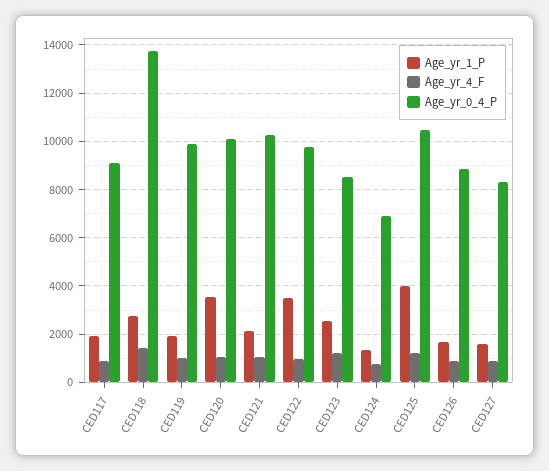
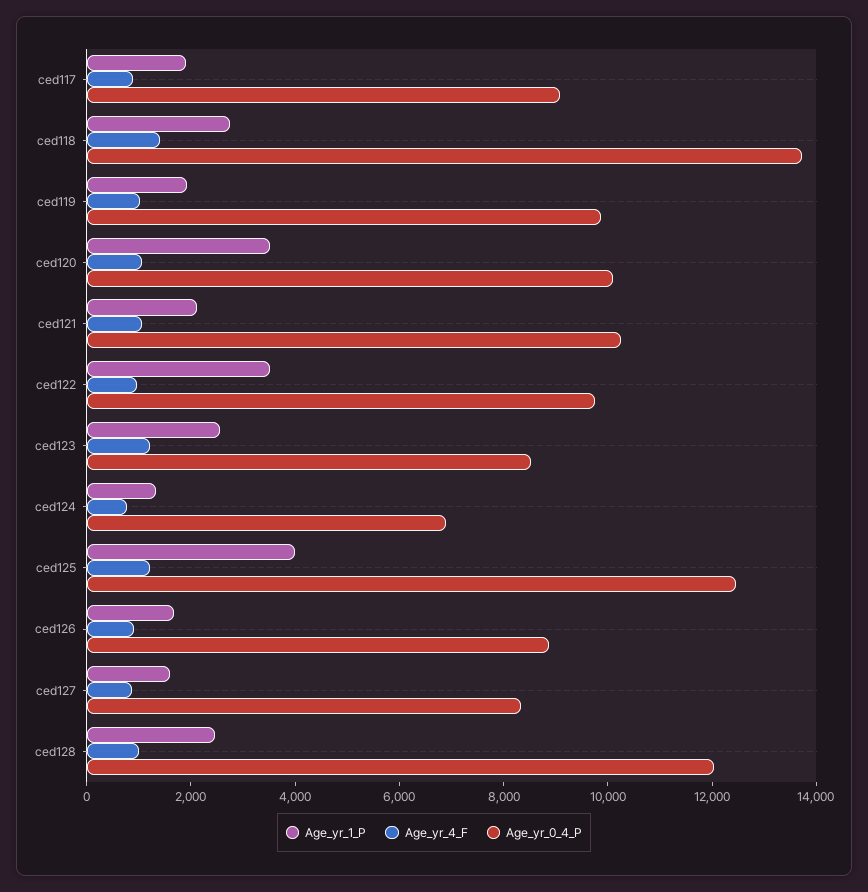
  {
    "Age_yr_1_P": {
      "CED117": 2000,
      "CED118": 2750,
      "CED119": 2000,
      "CED120": 3500,
      "CED121": 2000,
      "CED122": 3500,
      "CED123": 2500,
      "CED124": 1250,
      "CED125": 4000,
      "CED126": 1750,
-     "CED127": 1500
+     "CED127": 1500,
+     "ced128": 2500
    },
    "Age_yr_4_F": {
      "CED117": 1000,
      "CED118": 1500,
      "CED119": 1000,
      "CED120": 1000,
      "CED121": 1000,
      "CED122": 1000,
      "CED123": 1250,
      "CED124": 750,
      "CED125": 1250,
      "CED126": 1000,
-     "CED127": 1000
+     "CED127": 1000,
+     "ced128": 1000
    },
    "Age_yr_0_4_P": {
      "CED117": 9000,
      "CED118": 13750,
      "CED119": 9750,
      "CED120": 10000,
      "CED121": 10250,
      "CED122": 9750,
      "CED123": 8500,
      "CED124": 7000,
-     "CED125": 10500,
+     "CED125": 12500,
      "CED126": 8750,
-     "CED127": 8250
+     "CED127": 8250,
+     "ced128": 12000
    }
  }

